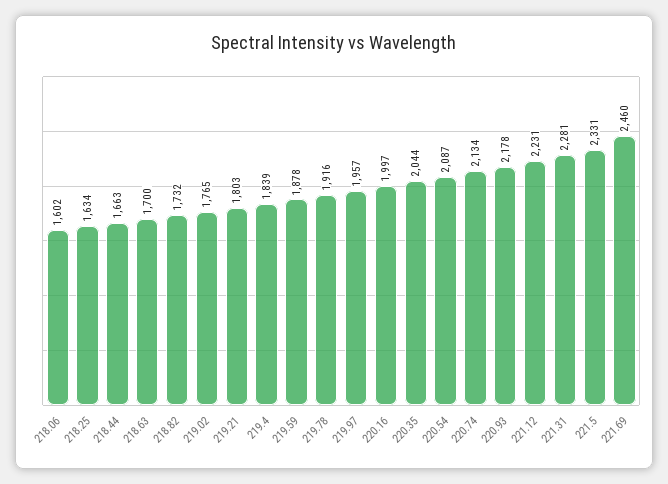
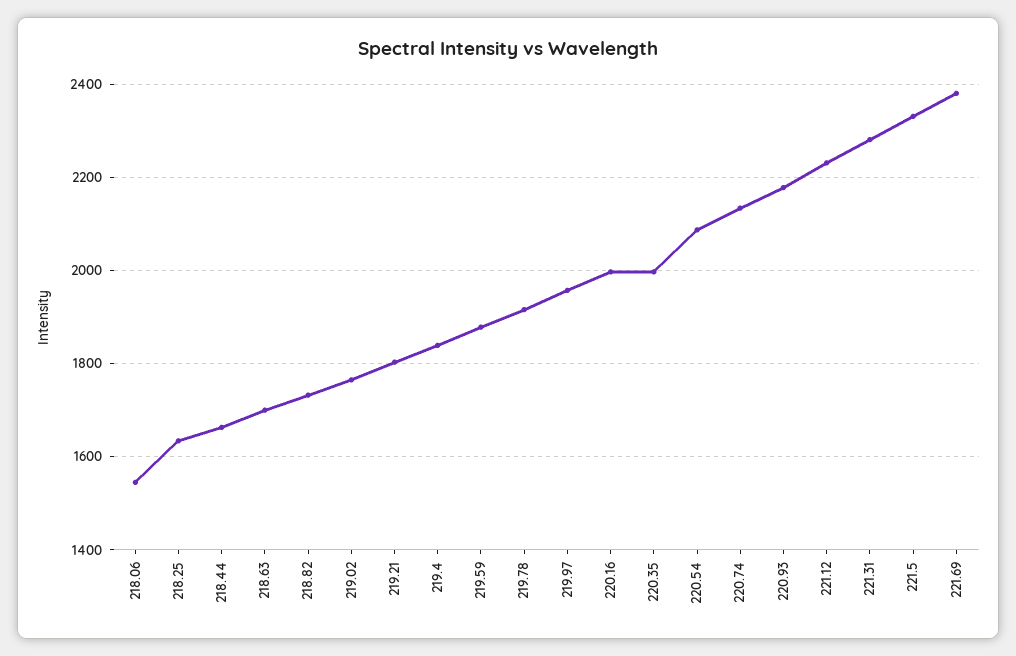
  {
-   "218.06": 1602,
+   "218.06": 1540,
    "218.25": 1634,
    "218.44": 1663,
    "218.63": 1700,
    "218.82": 1732,
    "219.02": 1765,
    "219.21": 1803,
    "219.4": 1839,
    "219.59": 1878,
    "219.78": 1916,
    "219.97": 1957,
    "220.16": 1997,
-   "220.35": 2044,
+   "220.35": 2000,
    "220.54": 2087,
    "220.74": 2134,
    "220.93": 2178,
    "221.12": 2231,
    "221.31": 2281,
    "221.5": 2331,
-   "221.69": 2460
+   "221.69": 2380
  }

